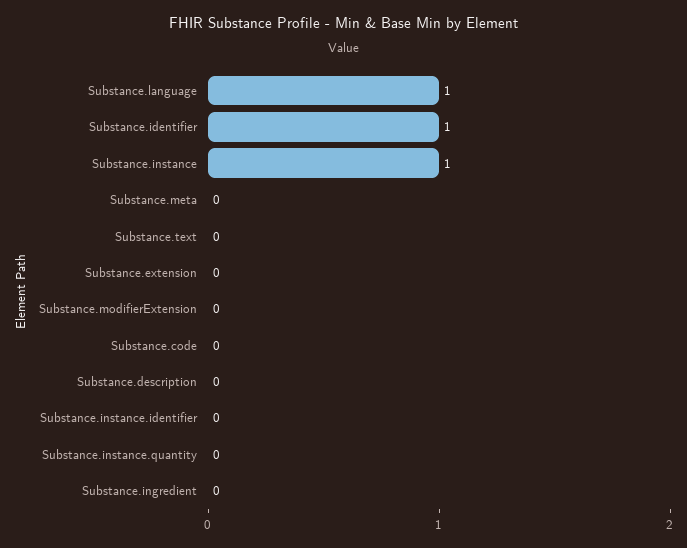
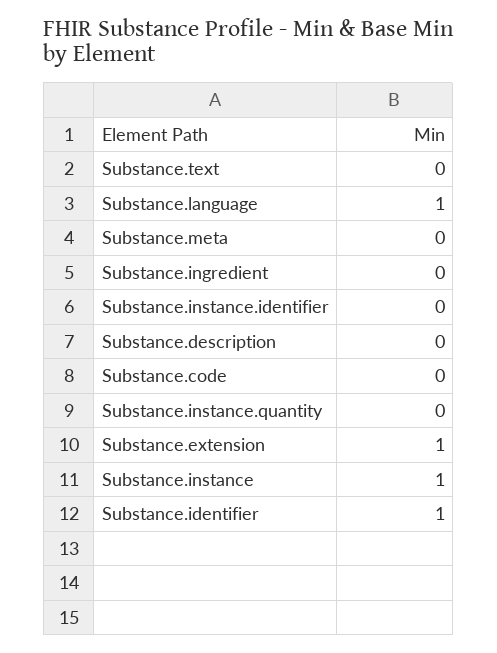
  {
    "Substance.language": 1,
    "Substance.identifier": 1,
    "Substance.instance": 1,
    "Substance.meta": 0,
    "Substance.text": 0,
-   "Substance.extension": 0,
+   "Substance.extension": 1,
-   "Substance.modifierExtension": 0,
    "Substance.code": 0,
    "Substance.description": 0,
    "Substance.instance.identifier": 0,
    "Substance.instance.quantity": 0,
    "Substance.ingredient": 0
  }

